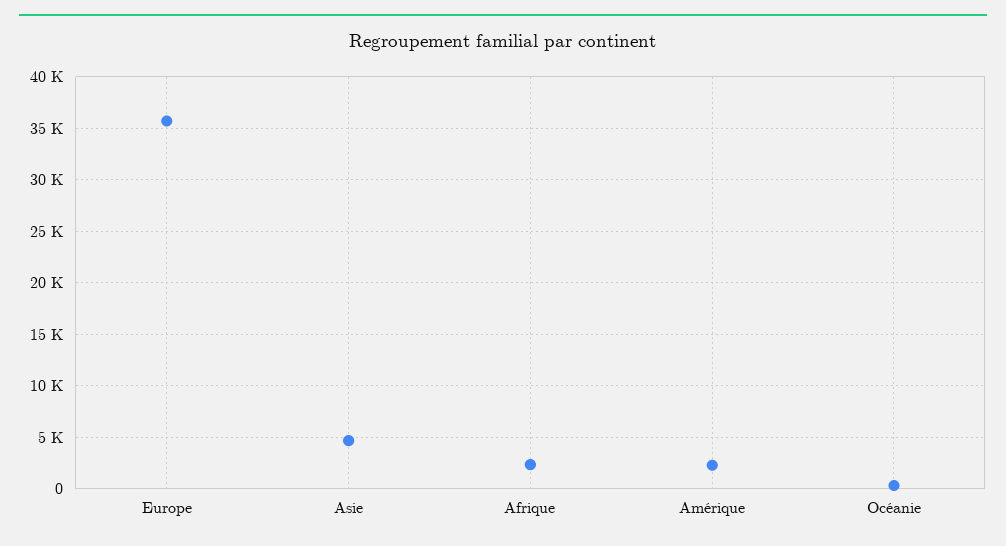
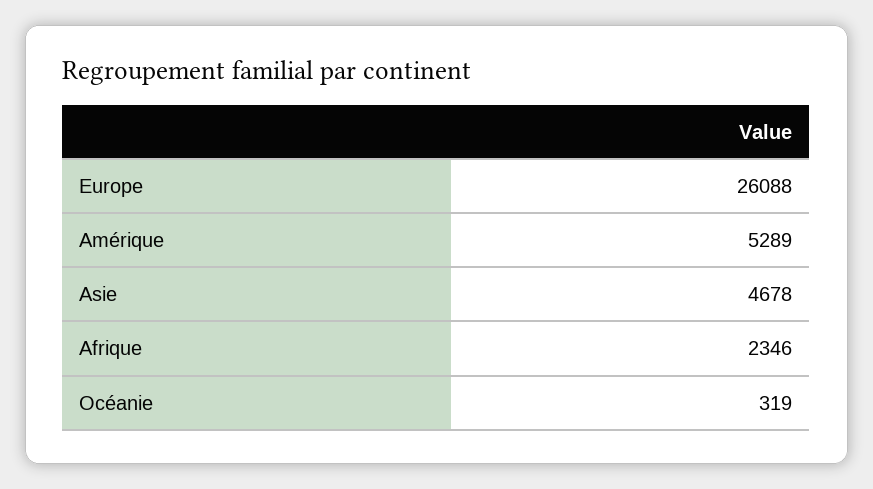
  {
-   "Europe": 36000,
+   "Europe": 26088,
    "Asie": 4678,
    "Afrique": 2346,
-   "Amérique": 2000,
+   "Amérique": 5289,
    "Océanie": 319
  }

